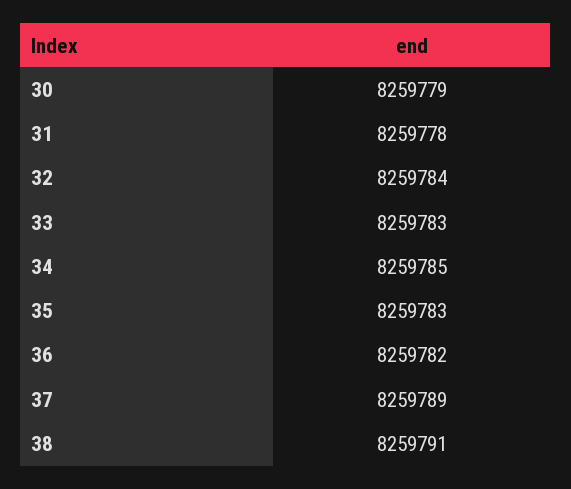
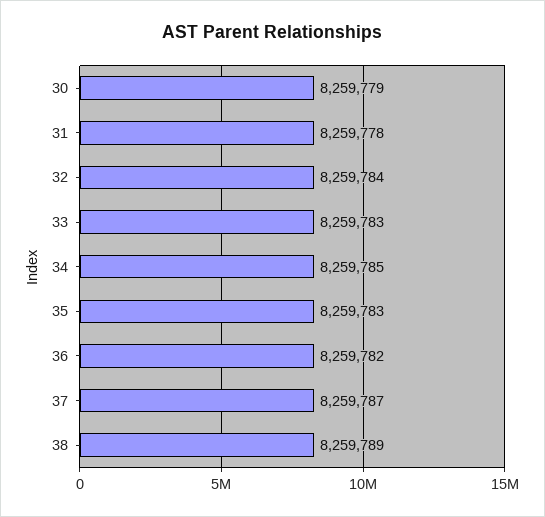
  {
    "30": 8259779,
    "31": 8259778,
    "32": 8259784,
    "33": 8259783,
    "34": 8259785,
    "35": 8259783,
    "36": 8259782,
-   "37": 8259789,
+   "37": 8259787,
-   "38": 8259791
+   "38": 8259789
  }

